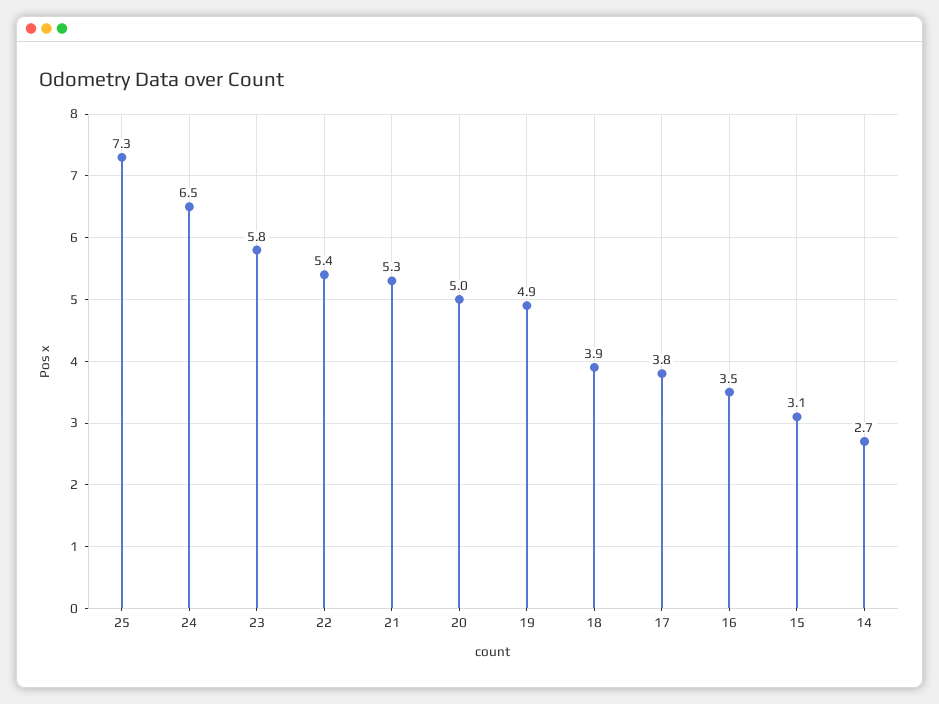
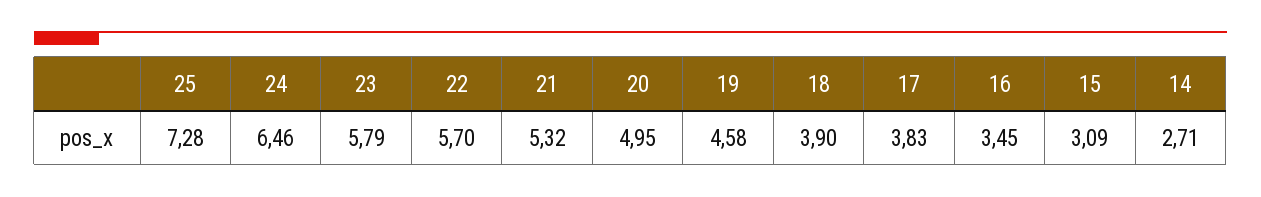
  {
    "25": 7.28,
    "24": 6.46,
    "23": 5.79,
-   "22": 5.4,
+   "22": 5.7,
    "21": 5.32,
    "20": 4.95,
-   "19": 4.9,
+   "19": 4.58,
    "18": 3.9,
    "17": 3.83,
    "16": 3.45,
    "15": 3.09,
    "14": 2.71
  }

